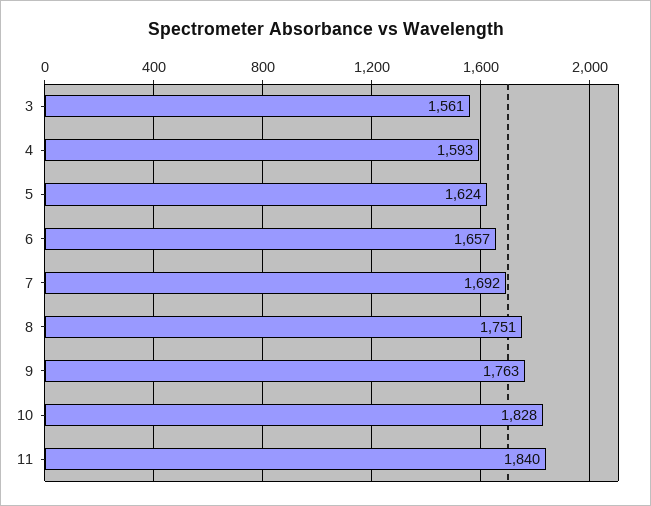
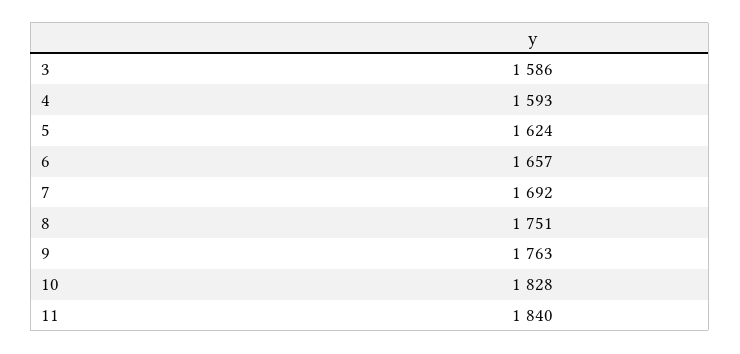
  {
-   "3": 1561,
+   "3": 1586,
    "4": 1593,
    "5": 1624,
    "6": 1657,
    "7": 1692,
    "8": 1751,
    "9": 1763,
    "10": 1828,
    "11": 1840
  }

